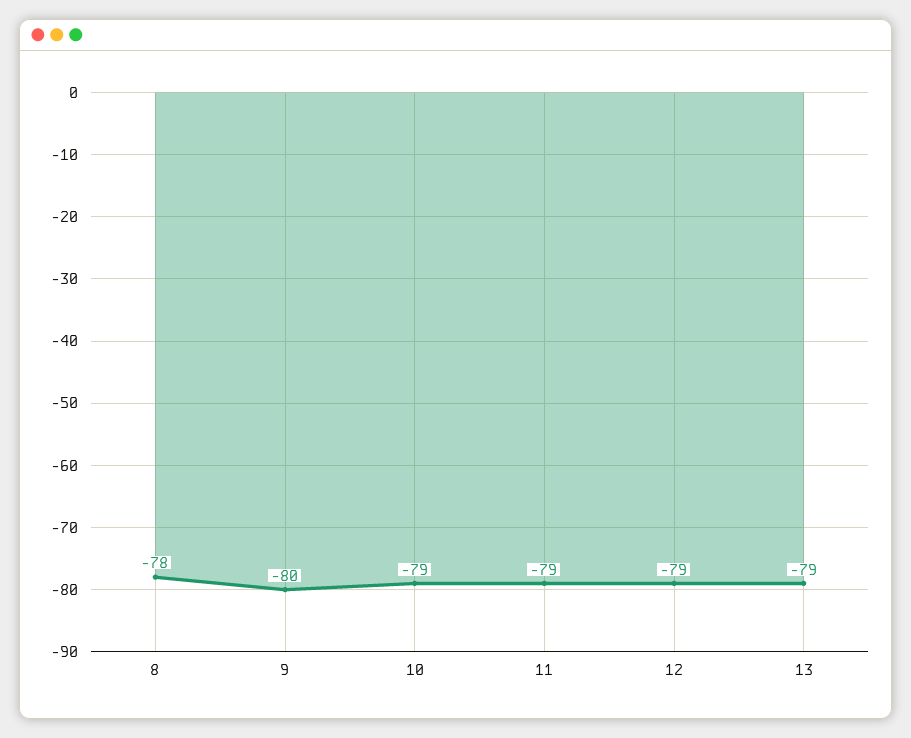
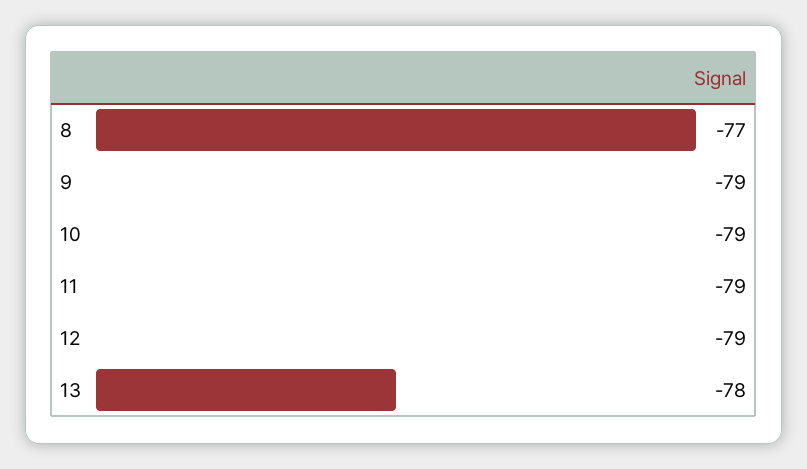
  {
-   "8": -78,
+   "8": -77,
-   "9": -80,
+   "9": -79,
    "10": -79,
    "11": -79,
    "12": -79,
-   "13": -79
+   "13": -78
  }

